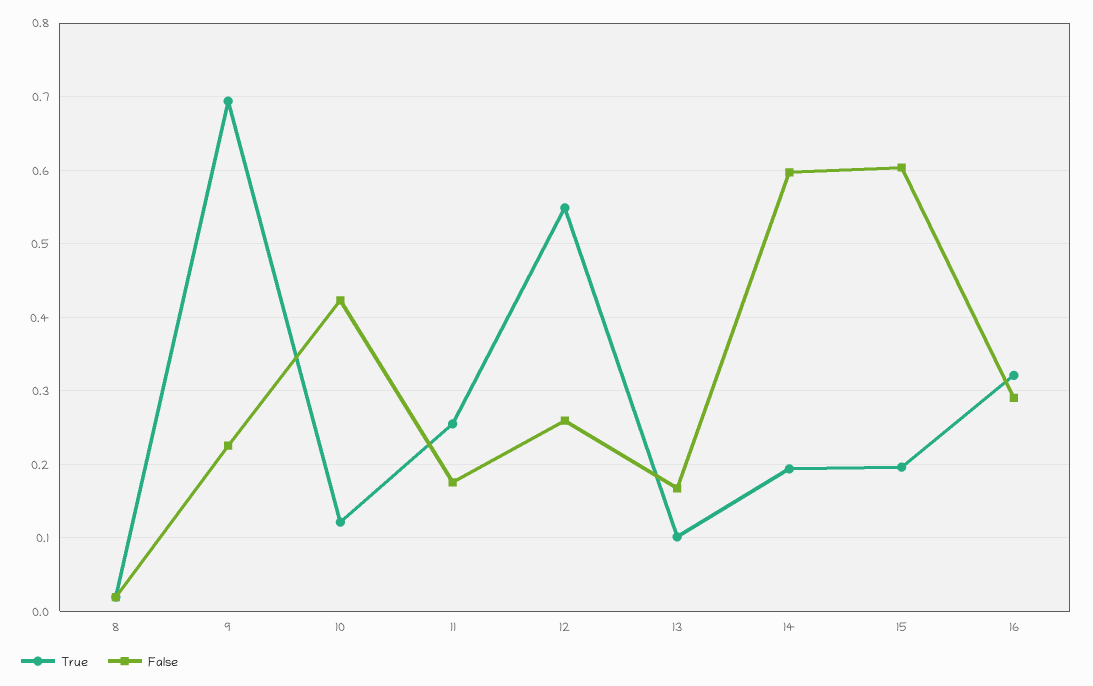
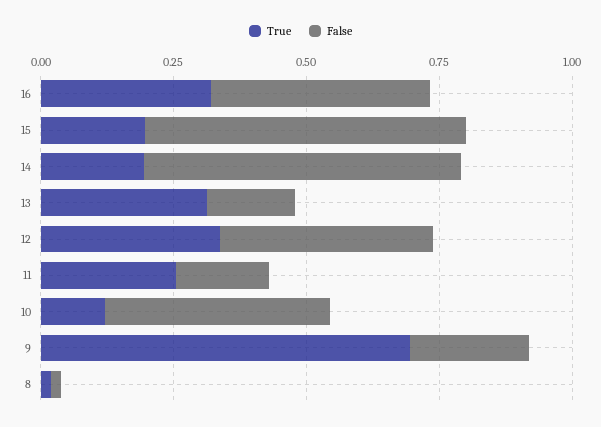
  {
    "True": {
      "8": 0.02,
      "9": 0.69,
      "10": 0.12,
      "11": 0.26,
-     "12": 0.55,
+     "12": 0.35,
-     "13": 0.1,
+     "13": 0.3,
      "14": 0.19,
      "15": 0.2,
      "16": 0.32
    },
    "False": {
      "8": 0.02,
      "9": 0.23,
      "10": 0.42,
      "11": 0.18,
-     "12": 0.26,
+     "12": 0.4,
      "13": 0.17,
      "14": 0.6,
      "15": 0.6,
-     "16": 0.29
+     "16": 0.4
    }
  }

